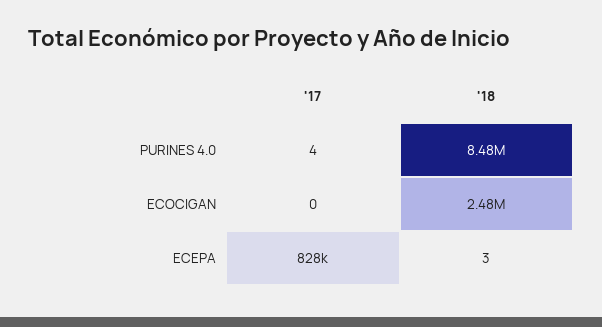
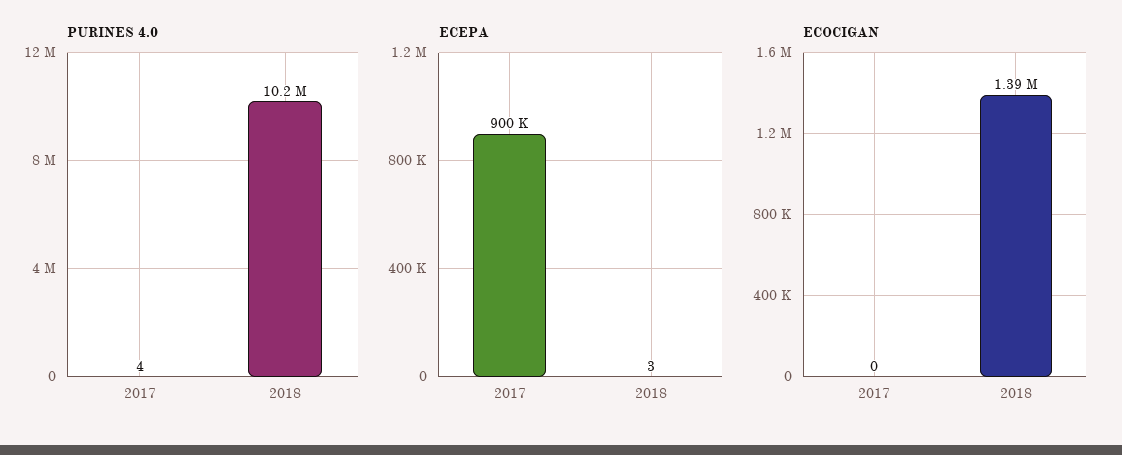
  {
    "PURINES 4.0": {
      "'17": 4,
-     "'18": 8480000
+     "'18": 10200000
    },
    "ECOCIGAN": {
      "'17": 0,
-     "'18": 2480000
+     "'18": 1390000
    },
    "ECEPA": {
-     "'17": 828000,
+     "'17": 900000,
      "'18": 3
    }
  }

